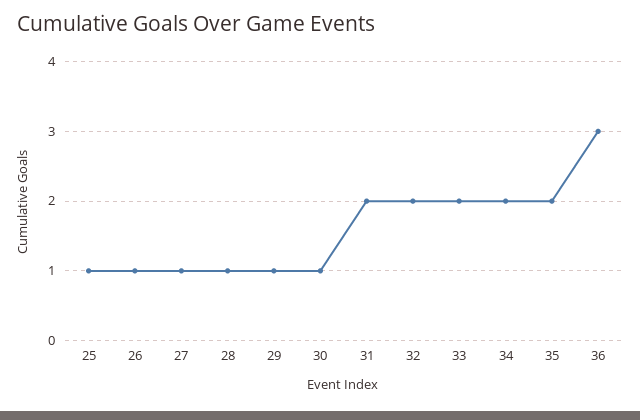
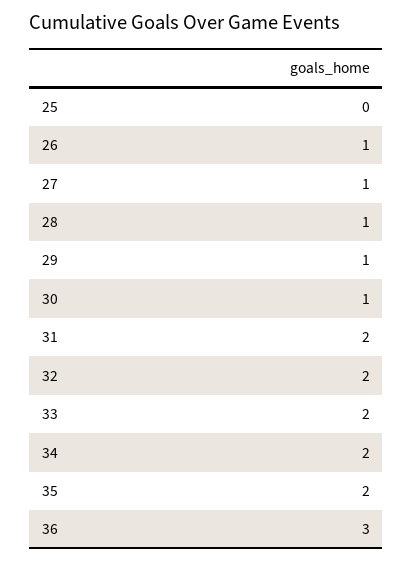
  {
-   "25": 1,
+   "25": 0,
    "26": 1,
    "27": 1,
    "28": 1,
    "29": 1,
    "30": 1,
    "31": 2,
    "32": 2,
    "33": 2,
    "34": 2,
    "35": 2,
    "36": 3
  }

